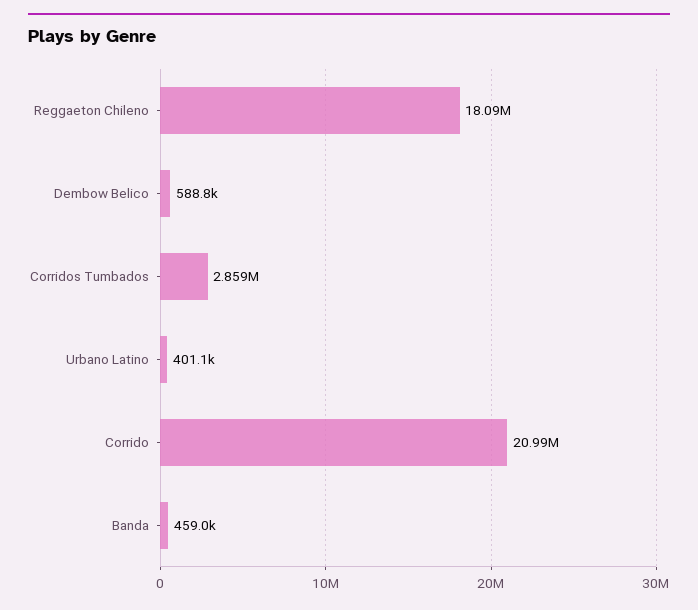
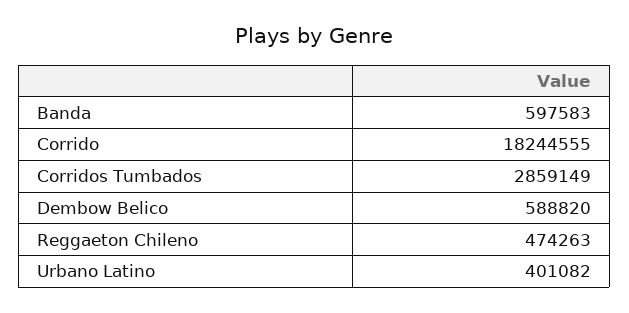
  {
-   "Reggaeton Chileno": 18090000,
+   "Reggaeton Chileno": 474263,
    "Dembow Belico": 588820,
    "Corridos Tumbados": 2859149,
    "Urbano Latino": 401082,
-   "Corrido": 20990000,
+   "Corrido": 18244555,
-   "Banda": 459000
+   "Banda": 597583
  }

